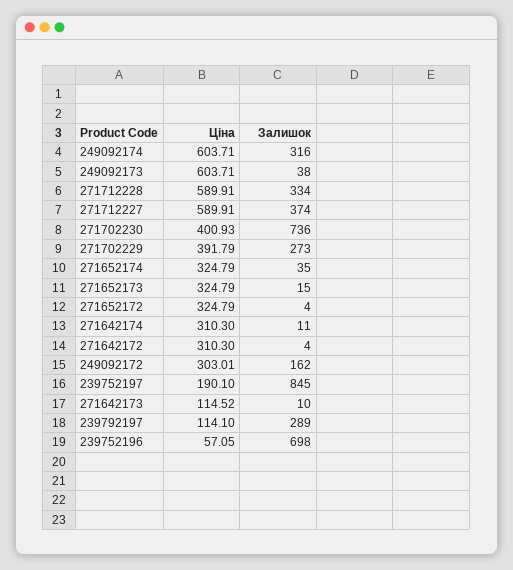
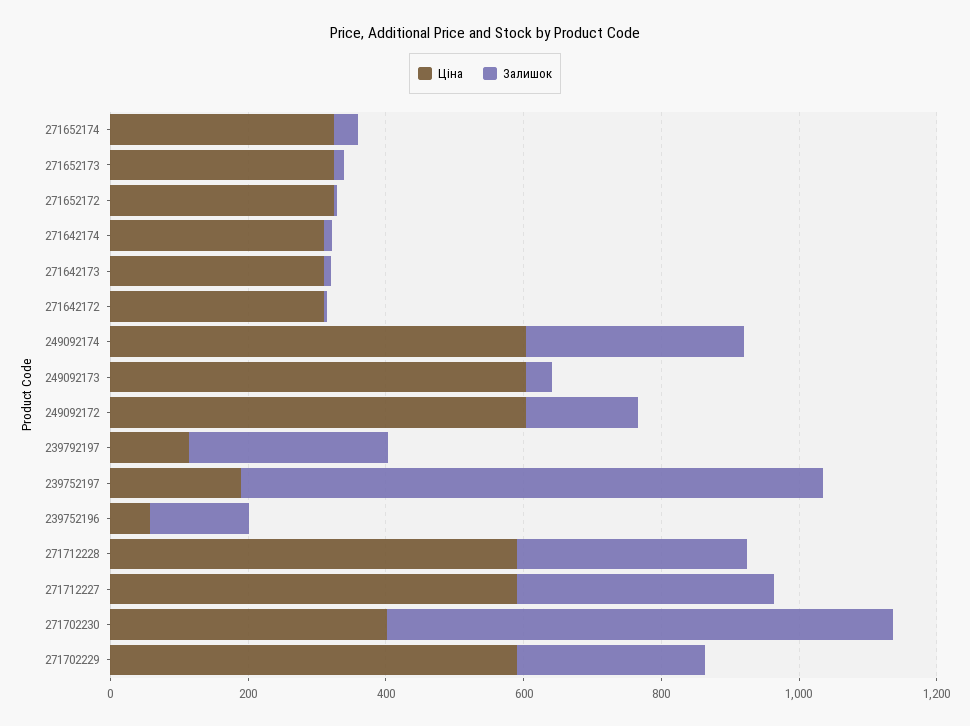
  {
    "Ціна": {
      "249092174": 603.71,
      "249092173": 603.71,
      "271712228": 589.91,
      "271712227": 589.91,
      "271702230": 400.93,
-     "271702229": 391.79,
+     "271702229": 600,
      "271652174": 324.79,
      "271652173": 324.79,
      "271652172": 324.79,
      "271642174": 310.3,
      "271642172": 310.3,
-     "249092172": 303.01,
+     "249092172": 600,
      "239752197": 190.1,
-     "271642173": 114.52,
+     "271642173": 300,
      "239792197": 114.1,
      "239752196": 57.05
    },
    "Залишок": {
      "249092174": 316,
      "249092173": 38,
      "271712228": 334,
      "271712227": 374,
      "271702230": 736,
      "271702229": 273,
      "271652174": 35,
      "271652173": 15,
      "271652172": 4,
      "271642174": 11,
      "271642172": 4,
      "249092172": 162,
      "239752197": 845,
      "271642173": 10,
      "239792197": 289,
-     "239752196": 698
+     "239752196": 150
    }
  }

